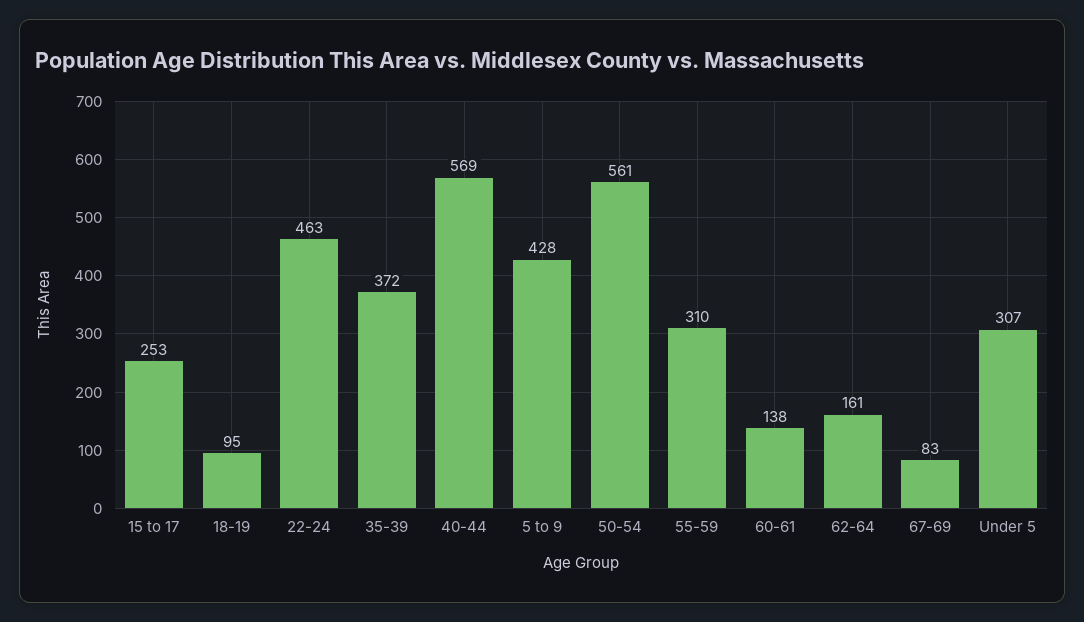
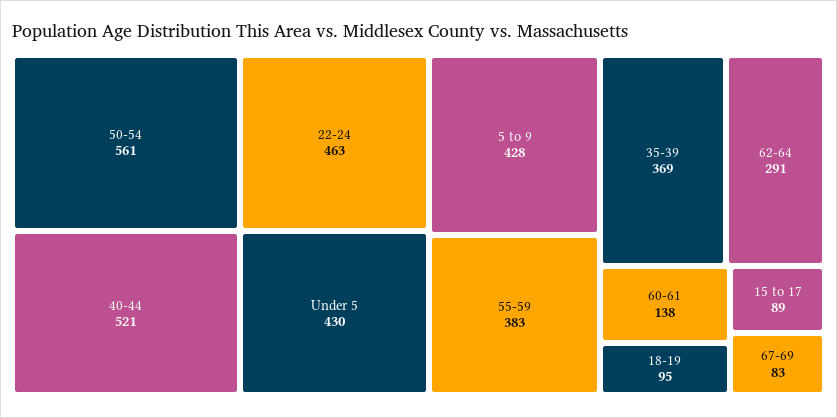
  {
-   "15 to 17": 253,
+   "15 to 17": 89,
    "18-19": 95,
    "22-24": 463,
-   "35-39": 372,
+   "35-39": 369,
-   "40-44": 569,
+   "40-44": 521,
    "5 to 9": 428,
    "50-54": 561,
-   "55-59": 310,
+   "55-59": 383,
    "60-61": 138,
-   "62-64": 161,
+   "62-64": 291,
    "67-69": 83,
-   "Under 5": 307
+   "Under 5": 430
  }

